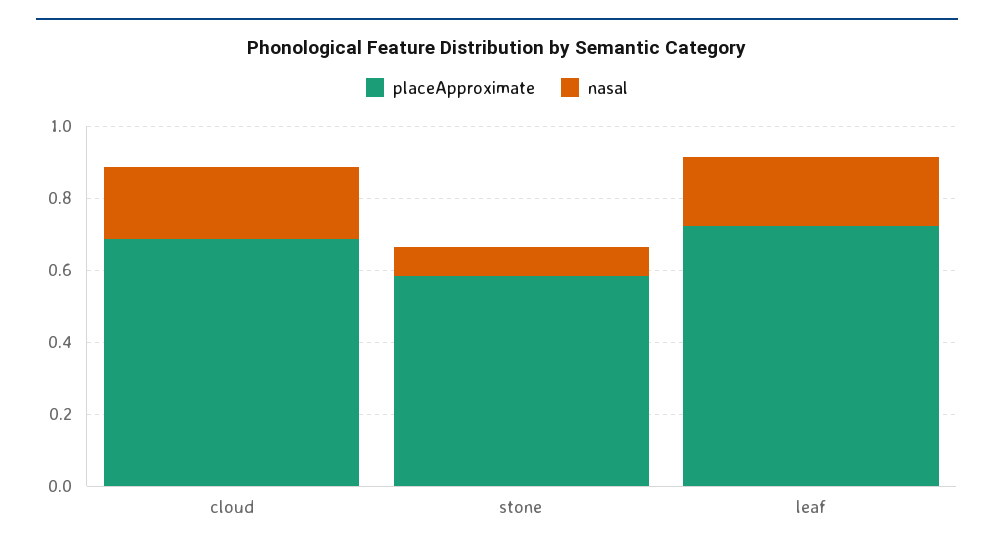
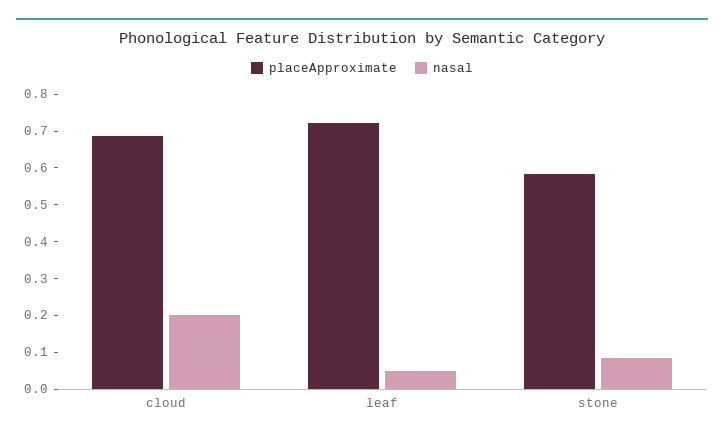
  {
    "placeApproximate": {
      "cloud": 0.675,
      "stone": 0.575,
      "leaf": 0.725
    },
    "nasal": {
      "cloud": 0.2,
      "stone": 0.075,
-     "leaf": 0.2
+     "leaf": 0.05
    }
  }

